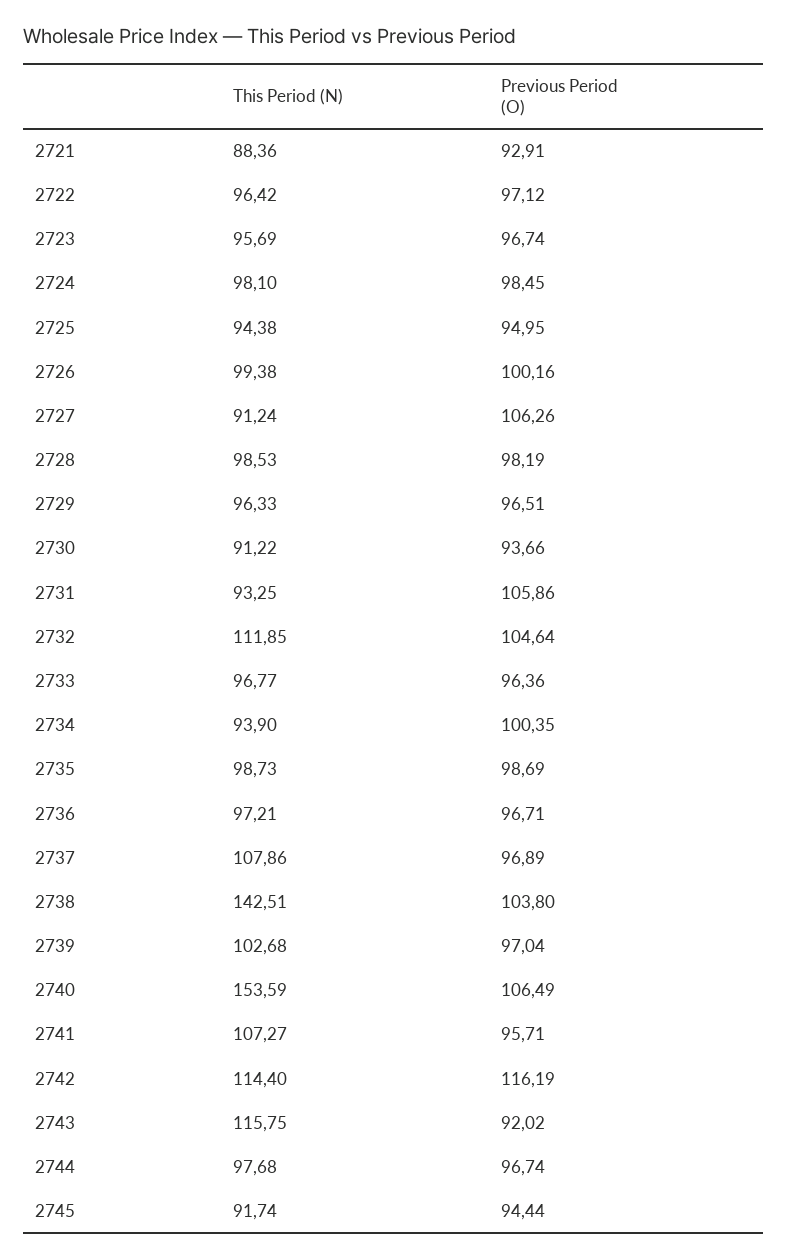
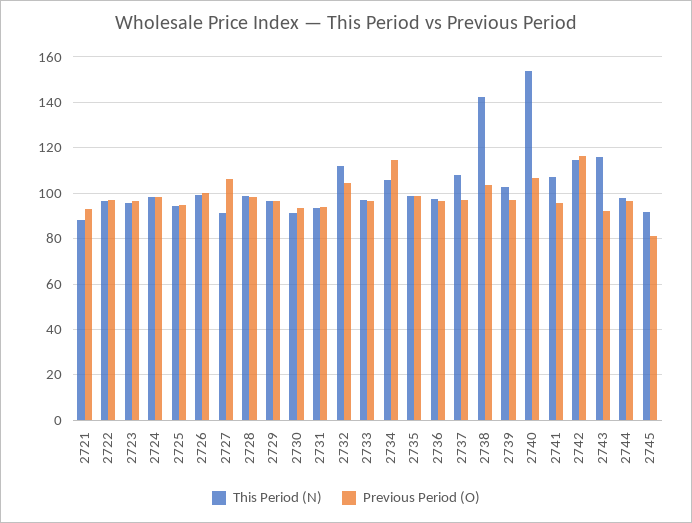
  {
    "This Period (N)": {
      "2721": 88.36,
      "2722": 96.42,
      "2723": 95.69,
      "2724": 98.1,
      "2725": 94.38,
      "2726": 99.38,
      "2727": 91.24,
      "2728": 98.53,
      "2729": 96.33,
      "2730": 91.22,
      "2731": 93.25,
      "2732": 111.85,
      "2733": 96.77,
-     "2734": 93.9,
+     "2734": 105,
      "2735": 98.73,
      "2736": 97.21,
      "2737": 107.86,
      "2738": 142.51,
      "2739": 102.68,
      "2740": 153.59,
      "2741": 107.27,
      "2742": 114.4,
      "2743": 115.75,
      "2744": 97.68,
      "2745": 91.74
    },
    "Previous Period (O)": {
      "2721": 92.91,
      "2722": 97.12,
      "2723": 96.74,
      "2724": 98.45,
      "2725": 94.95,
      "2726": 100.16,
      "2727": 106.26,
      "2728": 98.19,
      "2729": 96.51,
      "2730": 93.66,
-     "2731": 105.86,
+     "2731": 95,
      "2732": 104.64,
      "2733": 96.36,
-     "2734": 100.35,
+     "2734": 115,
      "2735": 98.69,
      "2736": 96.71,
      "2737": 96.89,
      "2738": 103.8,
      "2739": 97.04,
      "2740": 106.49,
      "2741": 95.71,
      "2742": 116.19,
      "2743": 92.02,
      "2744": 96.74,
-     "2745": 94.44
+     "2745": 80
    }
  }

